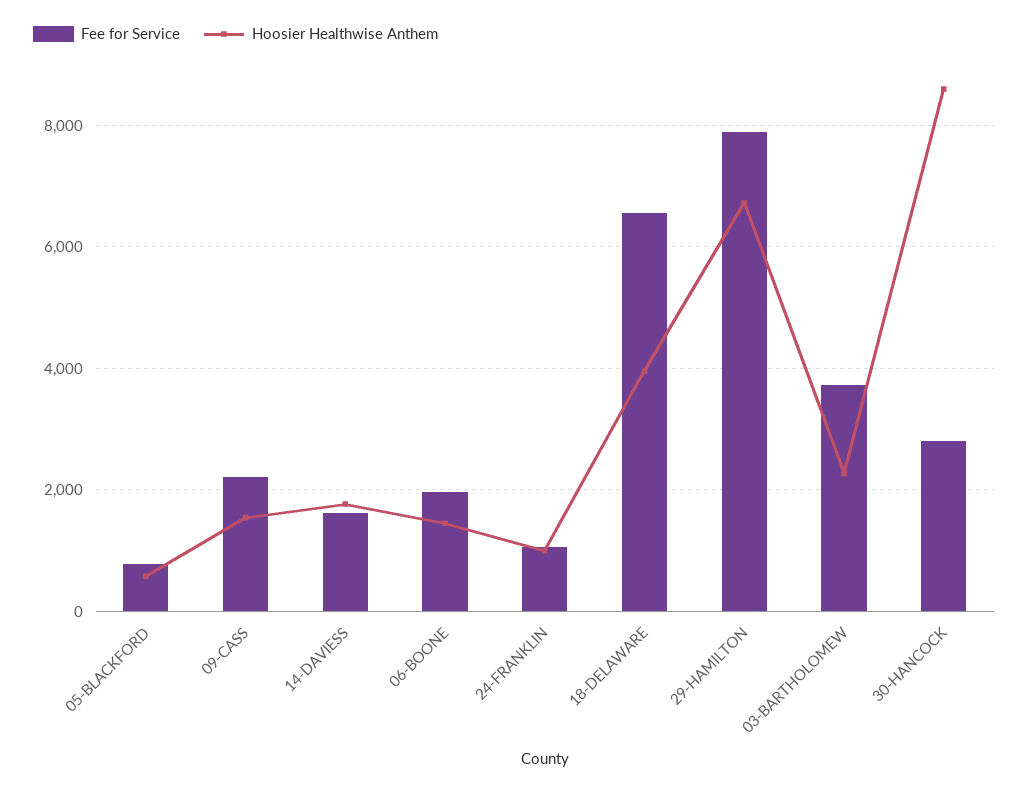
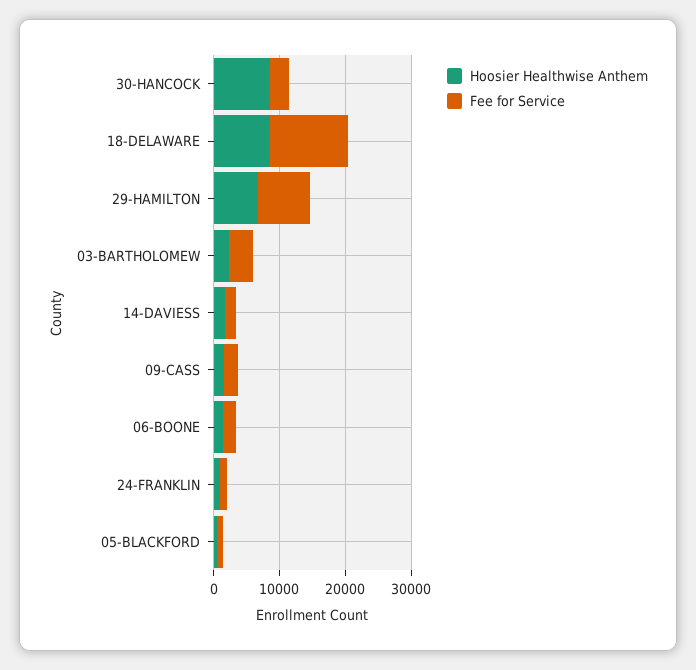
  {
    "Fee for Service": {
      "05-BLACKFORD": 800,
      "09-CASS": 2200,
      "14-DAVIESS": 1600,
      "06-BOONE": 2000,
      "24-FRANKLIN": 1000,
-     "18-DELAWARE": 6600,
+     "18-DELAWARE": 12000,
      "29-HAMILTON": 7800,
      "03-BARTHOLOMEW": 3800,
      "30-HANCOCK": 2800
    },
    "Hoosier Healthwise Anthem": {
      "05-BLACKFORD": 600,
      "09-CASS": 1600,
      "14-DAVIESS": 1800,
      "06-BOONE": 1400,
      "24-FRANKLIN": 1000,
-     "18-DELAWARE": 4000,
+     "18-DELAWARE": 8000,
      "29-HAMILTON": 6800,
      "03-BARTHOLOMEW": 2200,
      "30-HANCOCK": 8600
    }
  }

